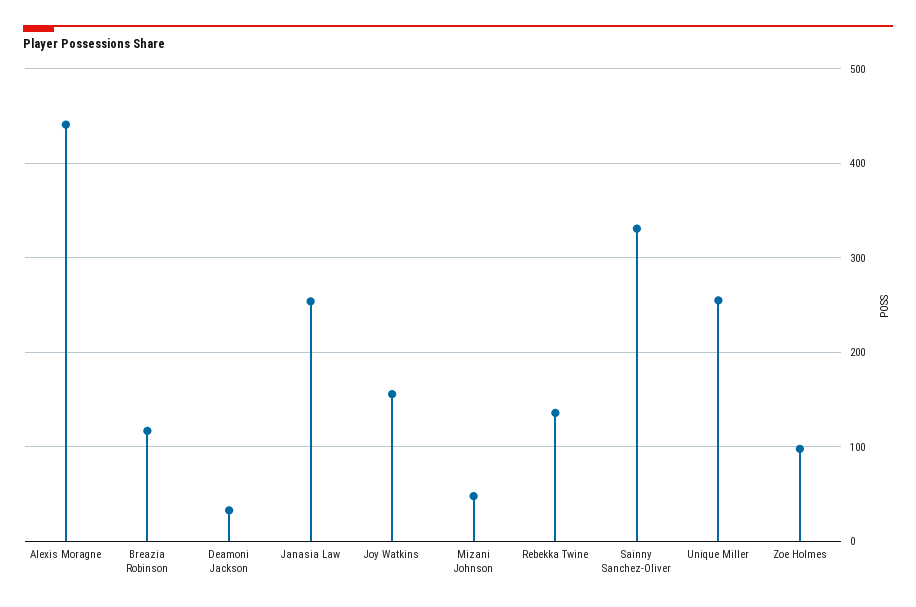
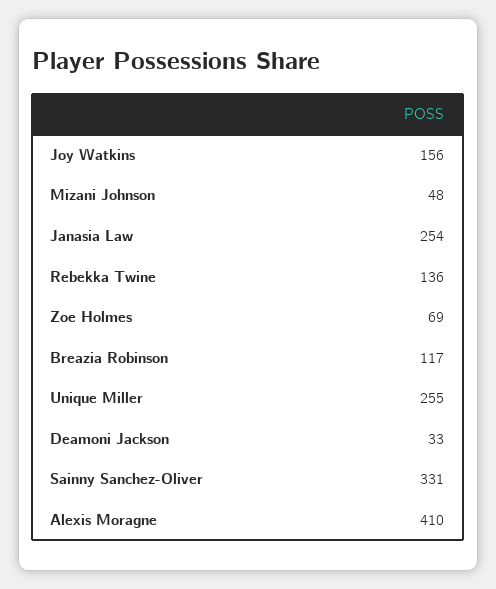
  {
-   "Alexis Moragne": 440,
+   "Alexis Moragne": 410,
    "Breazia Robinson": 117,
    "Deamoni Jackson": 33,
    "Janasia Law": 254,
    "Joy Watkins": 156,
    "Mizani Johnson": 48,
    "Rebekka Twine": 136,
    "Sainny Sanchez-Oliver": 331,
    "Unique Miller": 255,
-   "Zoe Holmes": 100
+   "Zoe Holmes": 69
  }

